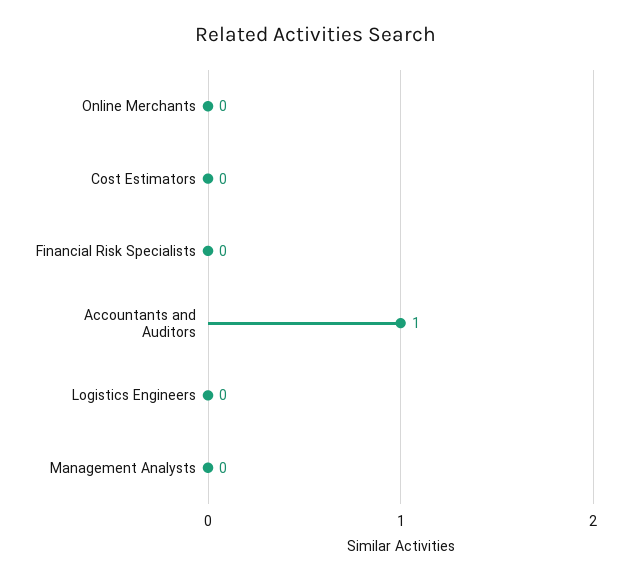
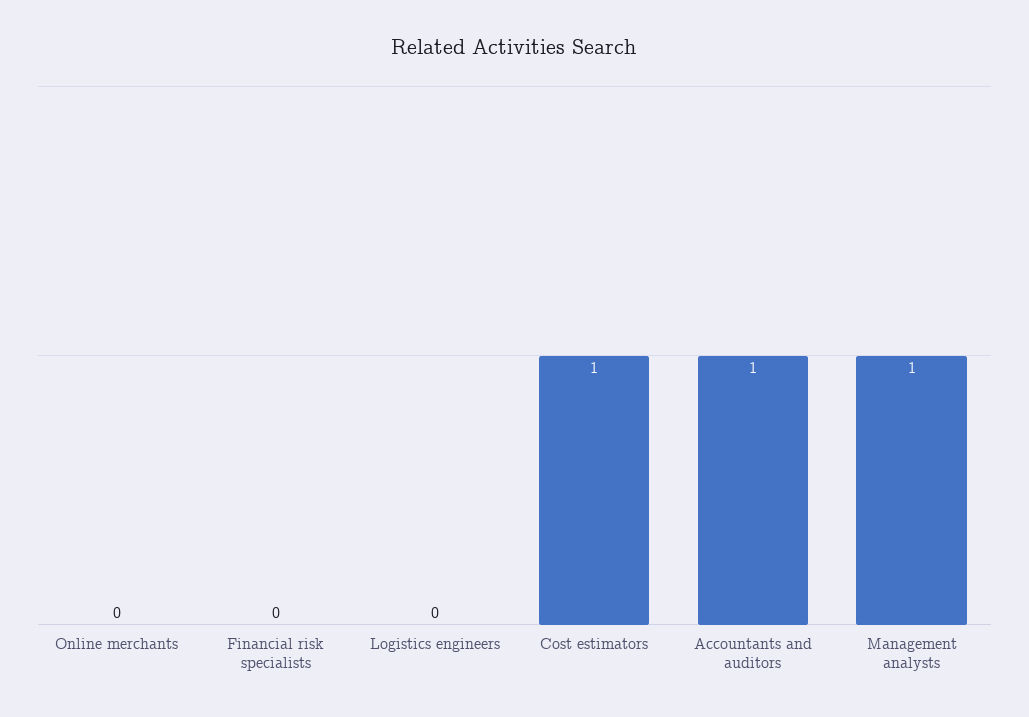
  {
    "Online Merchants": 0,
-   "Cost Estimators": 0,
+   "Cost Estimators": 1,
    "Financial Risk Specialists": 0,
    "Accountants and Auditors": 1,
    "Logistics Engineers": 0,
-   "Management Analysts": 0
+   "Management Analysts": 1
  }

